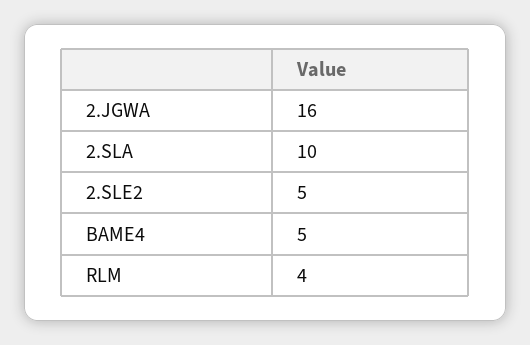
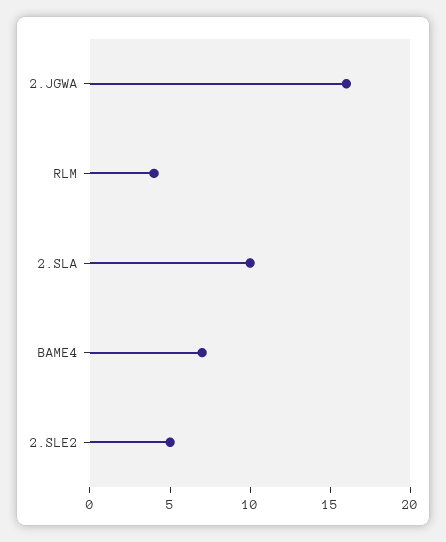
  {
    "2.JGWA": 16,
    "2.SLA": 10,
    "2.SLE2": 5,
-   "BAME4": 5,
+   "BAME4": 7,
    "RLM": 4
  }

